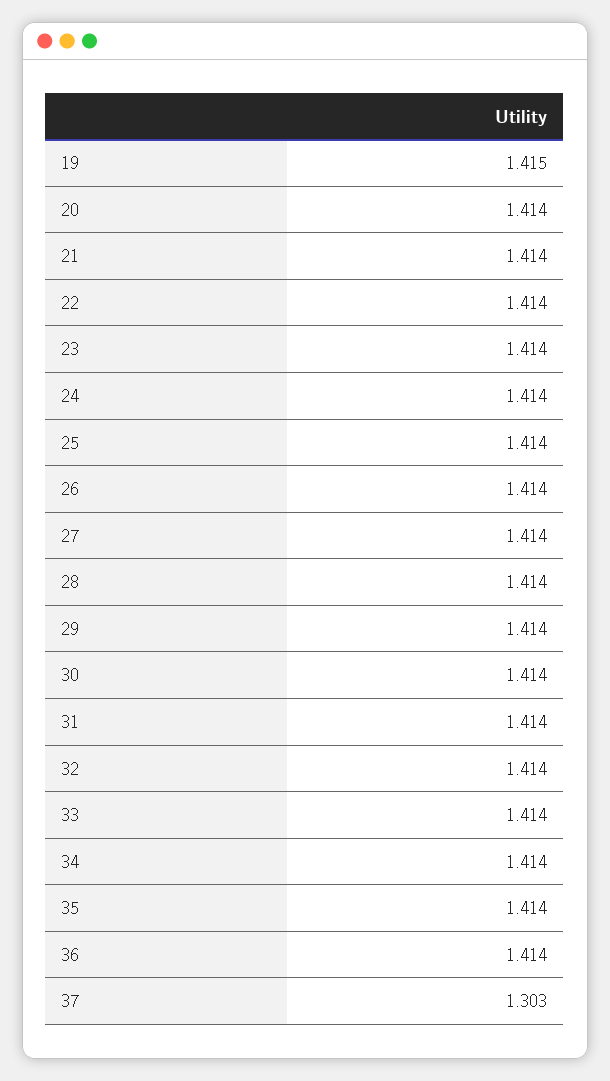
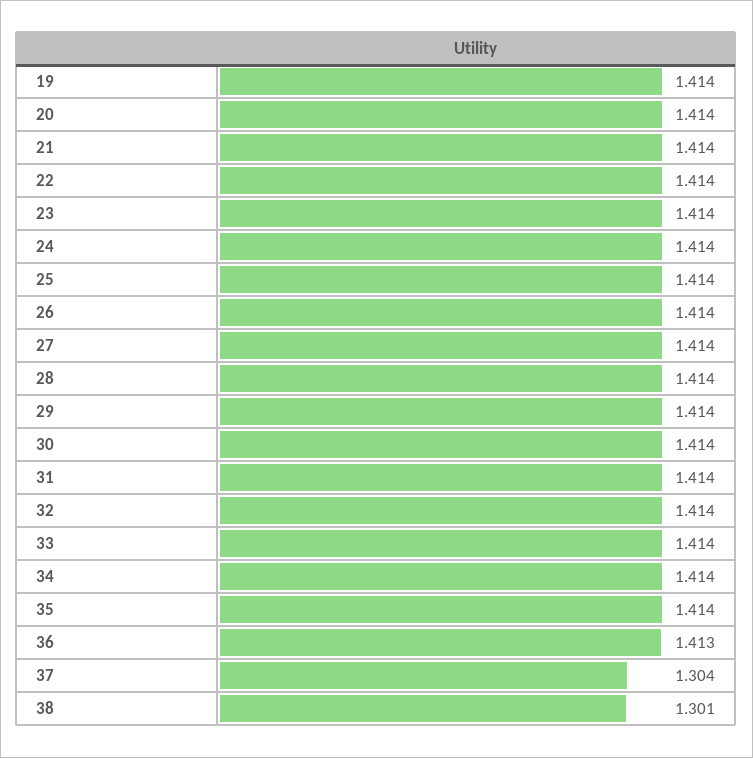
  {
-   "19": 1.415,
+   "19": 1.414,
    "20": 1.414,
    "21": 1.414,
    "22": 1.414,
    "23": 1.414,
    "24": 1.414,
    "25": 1.414,
    "26": 1.414,
    "27": 1.414,
    "28": 1.414,
    "29": 1.414,
    "30": 1.414,
    "31": 1.414,
    "32": 1.414,
    "33": 1.414,
    "34": 1.414,
    "35": 1.414,
-   "36": 1.414,
+   "36": 1.413,
-   "37": 1.303
+   "37": 1.304,
+   "38": 1.301
  }

